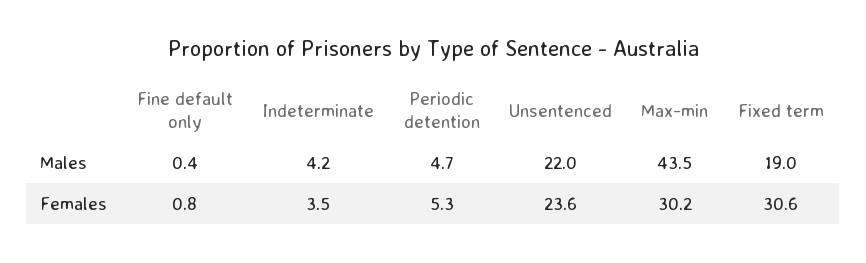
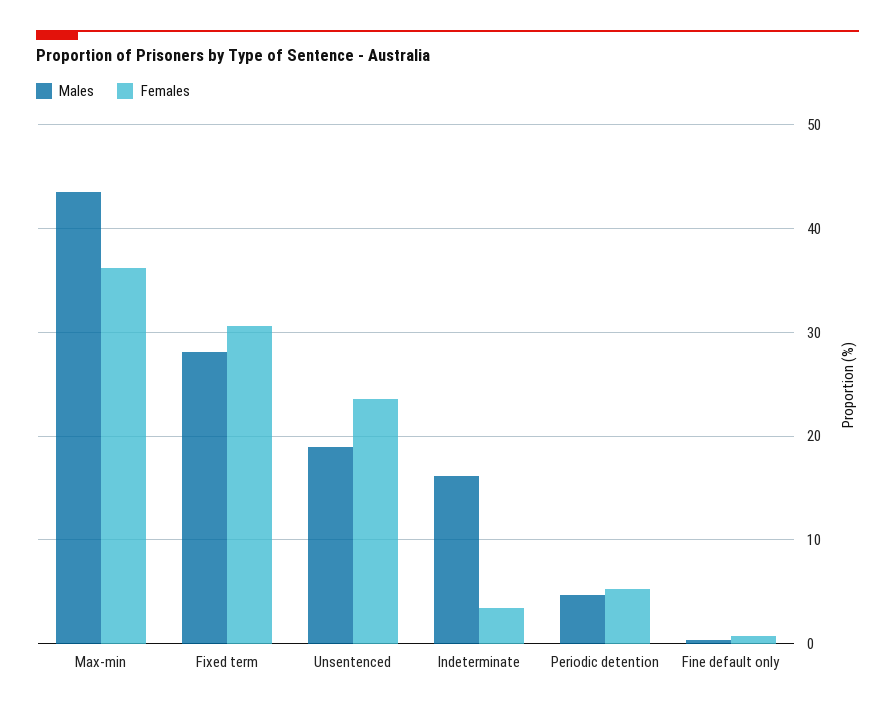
  {
    "Males": {
      "Fine default only": 0.4,
-     "Indeterminate": 4.2,
+     "Indeterminate": 16,
      "Periodic detention": 4.7,
-     "Unsentenced": 22,
+     "Unsentenced": 19,
      "Max-min": 43.5,
-     "Fixed term": 19
+     "Fixed term": 28
    },
    "Females": {
      "Fine default only": 0.8,
      "Indeterminate": 3.5,
      "Periodic detention": 5.3,
      "Unsentenced": 23.6,
-     "Max-min": 30.2,
+     "Max-min": 36,
      "Fixed term": 30.6
    }
  }

